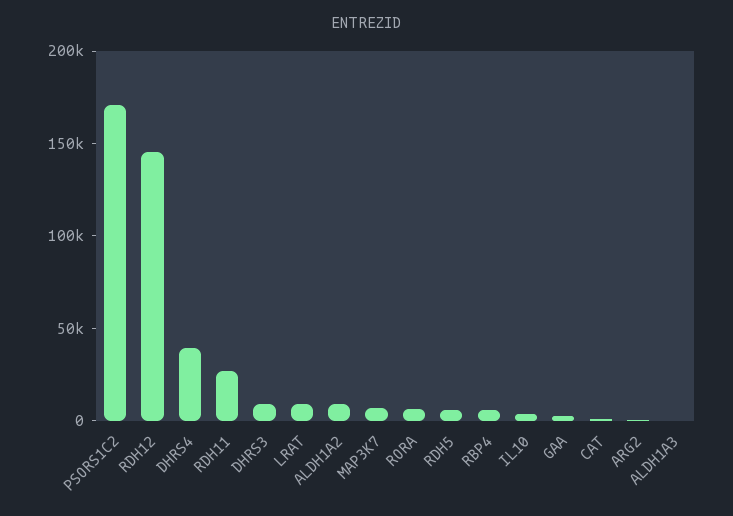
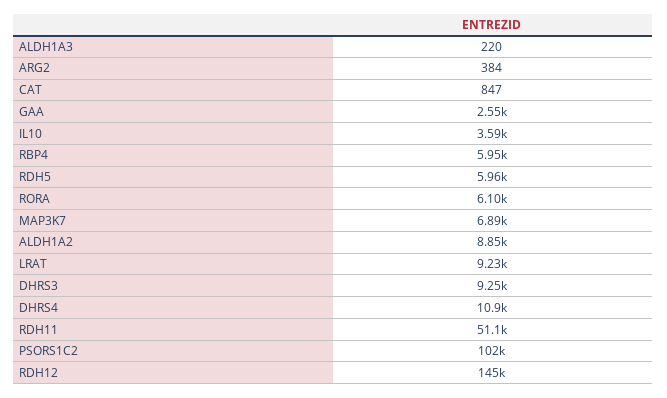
  {
-   "PSORS1C2": 170000,
+   "PSORS1C2": 102000,
    "RDH12": 145000,
-   "DHRS4": 40000,
+   "DHRS4": 10900,
-   "RDH11": 30000,
+   "RDH11": 51100,
    "DHRS3": 9250,
    "LRAT": 9230,
    "ALDH1A2": 8850,
    "MAP3K7": 6890,
    "RORA": 6100,
    "RDH5": 5960,
    "RBP4": 5950,
    "IL10": 3590,
    "GAA": 2550,
    "CAT": 847,
    "ARG2": 384,
    "ALDH1A3": 220
  }

